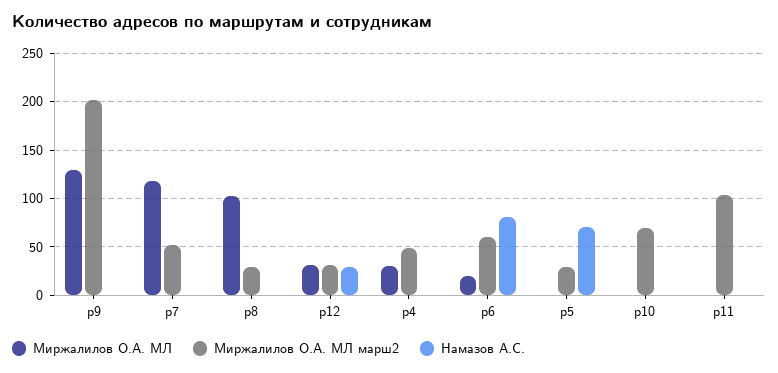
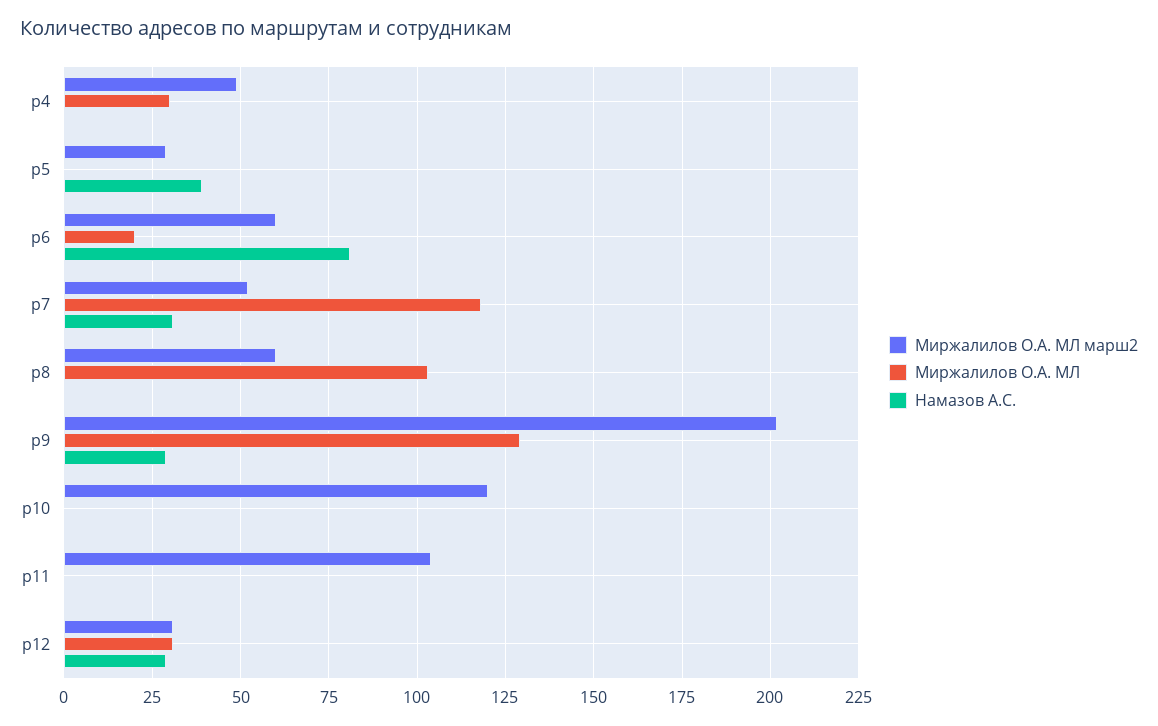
  {
    "Миржалилов О.А. МЛ": {
      "р9": 130,
      "р7": 120,
      "р8": 105,
      "р12": 30,
      "р4": 30,
      "р6": 20,
      "р5": 0,
      "р10": 0,
      "р11": 0
    },
    "Миржалилов О.А. МЛ марш2": {
      "р9": 200,
      "р7": 50,
-     "р8": 30,
+     "р8": 60,
      "р12": 30,
      "р4": 50,
      "р6": 60,
      "р5": 30,
-     "р10": 70,
+     "р10": 120,
      "р11": 105
    },
    "Намазов А.С.": {
-     "р9": 0,
+     "р9": 30,
-     "р7": 0,
+     "р7": 30,
      "р8": 0,
      "р12": 30,
      "р4": 0,
      "р6": 80,
-     "р5": 70,
+     "р5": 40,
      "р10": 0,
      "р11": 0
    }
  }

